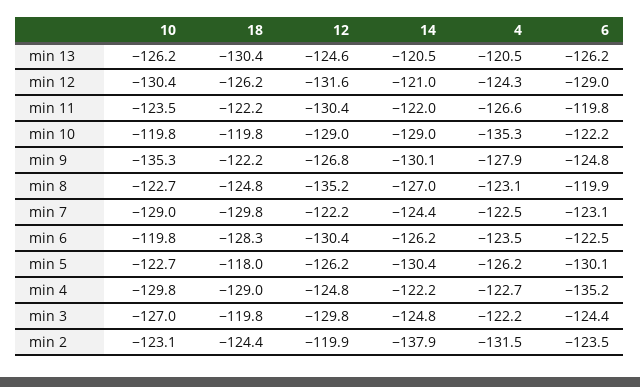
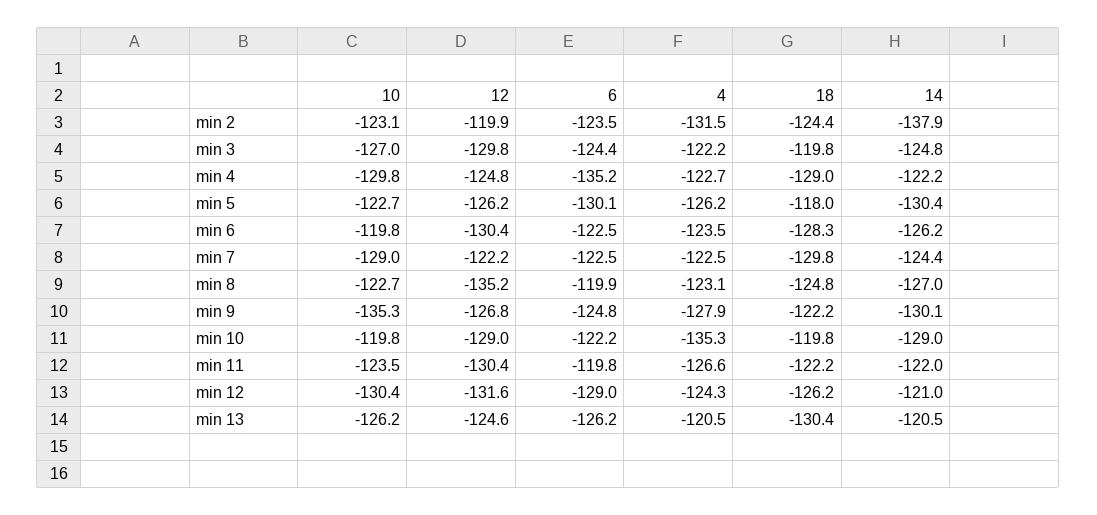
  {
    "10": {
      "min 13": -126.2,
      "min 12": -130.4,
      "min 11": -123.5,
      "min 10": -119.8,
      "min 9": -135.3,
      "min 8": -122.7,
      "min 7": -129,
      "min 6": -119.8,
      "min 5": -122.7,
      "min 4": -129.8,
      "min 3": -127,
      "min 2": -123.1
    },
    "18": {
      "min 13": -130.4,
      "min 12": -126.2,
      "min 11": -122.2,
      "min 10": -119.8,
      "min 9": -122.2,
      "min 8": -124.8,
      "min 7": -129.8,
      "min 6": -128.3,
      "min 5": -118,
      "min 4": -129,
      "min 3": -119.8,
      "min 2": -124.4
    },
    "12": {
      "min 13": -124.6,
      "min 12": -131.6,
      "min 11": -130.4,
      "min 10": -129,
      "min 9": -126.8,
      "min 8": -135.2,
      "min 7": -122.2,
      "min 6": -130.4,
      "min 5": -126.2,
      "min 4": -124.8,
      "min 3": -129.8,
      "min 2": -119.9
    },
    "14": {
      "min 13": -120.5,
      "min 12": -121,
      "min 11": -122,
      "min 10": -129,
      "min 9": -130.1,
      "min 8": -127,
      "min 7": -124.4,
      "min 6": -126.2,
      "min 5": -130.4,
      "min 4": -122.2,
      "min 3": -124.8,
      "min 2": -137.9
    },
    "4": {
      "min 13": -120.5,
      "min 12": -124.3,
      "min 11": -126.6,
      "min 10": -135.3,
      "min 9": -127.9,
      "min 8": -123.1,
      "min 7": -122.5,
      "min 6": -123.5,
      "min 5": -126.2,
      "min 4": -122.7,
      "min 3": -122.2,
      "min 2": -131.5
    },
    "6": {
      "min 13": -126.2,
      "min 12": -129,
      "min 11": -119.8,
      "min 10": -122.2,
      "min 9": -124.8,
      "min 8": -119.9,
-     "min 7": -123.1,
+     "min 7": -122.5,
      "min 6": -122.5,
      "min 5": -130.1,
      "min 4": -135.2,
      "min 3": -124.4,
      "min 2": -123.5
    }
  }

